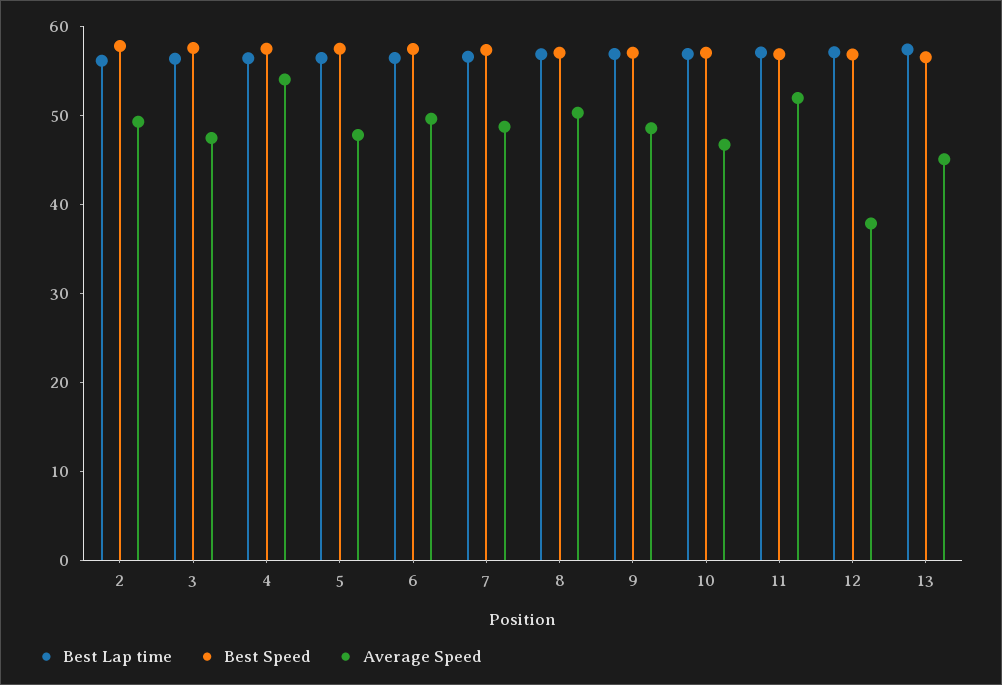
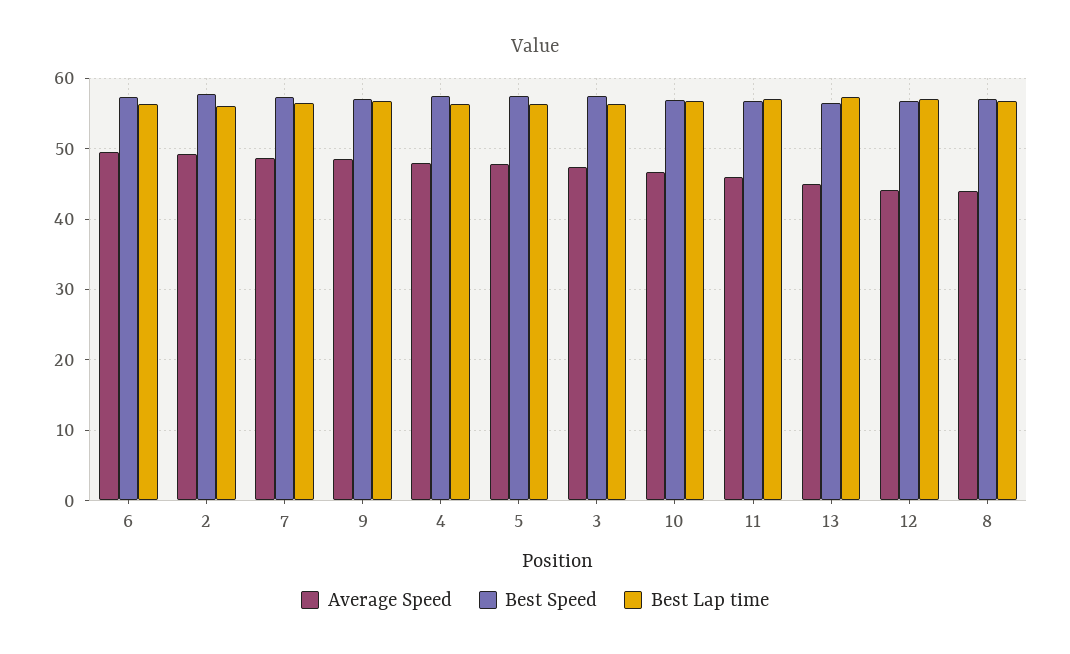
  {
    "Best Lap time": {
      "2": 56,
      "3": 56,
      "4": 56,
      "5": 56,
      "6": 56,
      "7": 57,
      "8": 57,
      "9": 57,
      "10": 57,
      "11": 57,
      "12": 57,
      "13": 57
    },
    "Best Speed": {
      "2": 58,
      "3": 58,
      "4": 57,
      "5": 57,
      "6": 57,
      "7": 57,
      "8": 57,
      "9": 57,
      "10": 57,
      "11": 57,
      "12": 57,
      "13": 56
    },
    "Average Speed": {
      "2": 49,
      "3": 47,
-     "4": 54,
+     "4": 48,
      "5": 48,
      "6": 50,
      "7": 49,
-     "8": 50,
+     "8": 44,
      "9": 49,
      "10": 47,
-     "11": 52,
+     "11": 46,
-     "12": 38,
+     "12": 44,
      "13": 45
    }
  }

